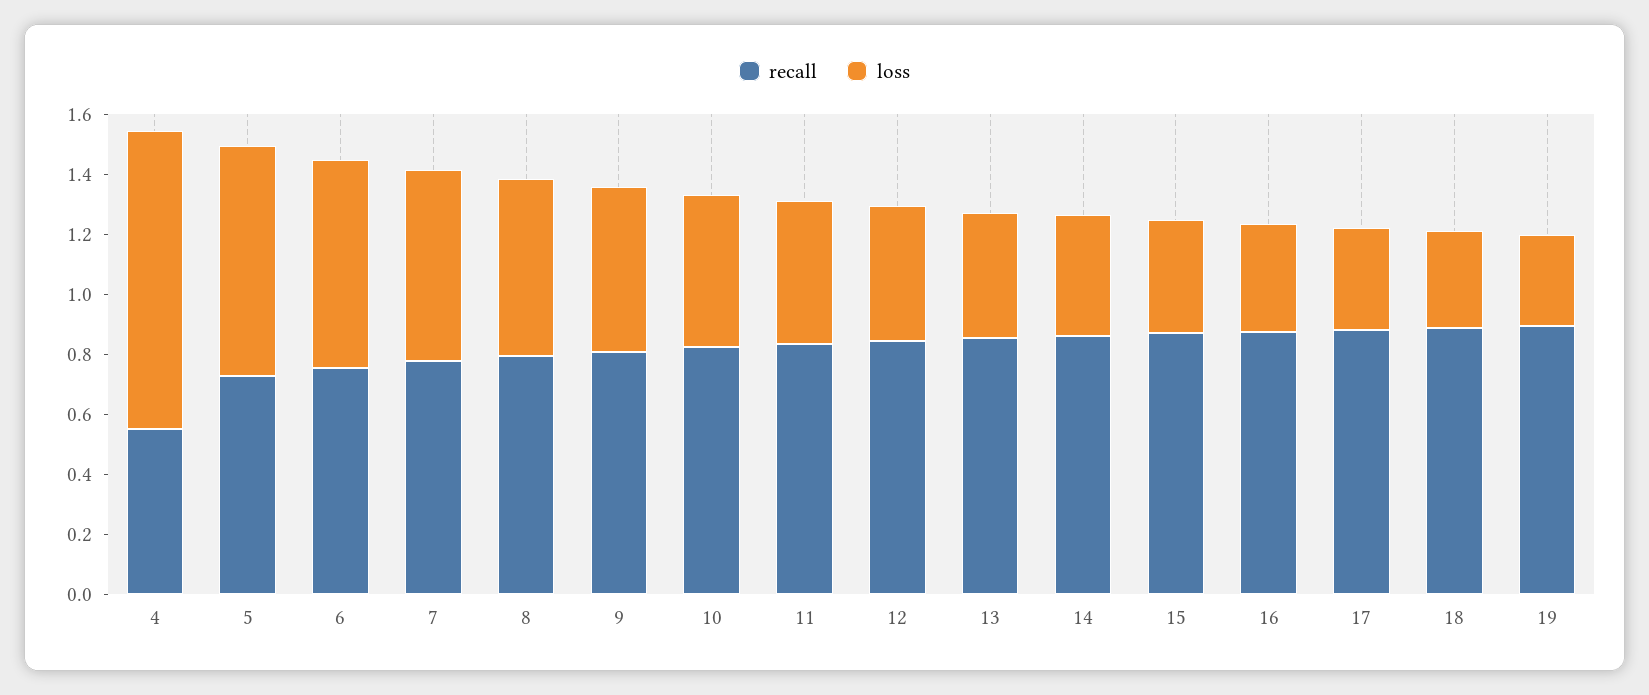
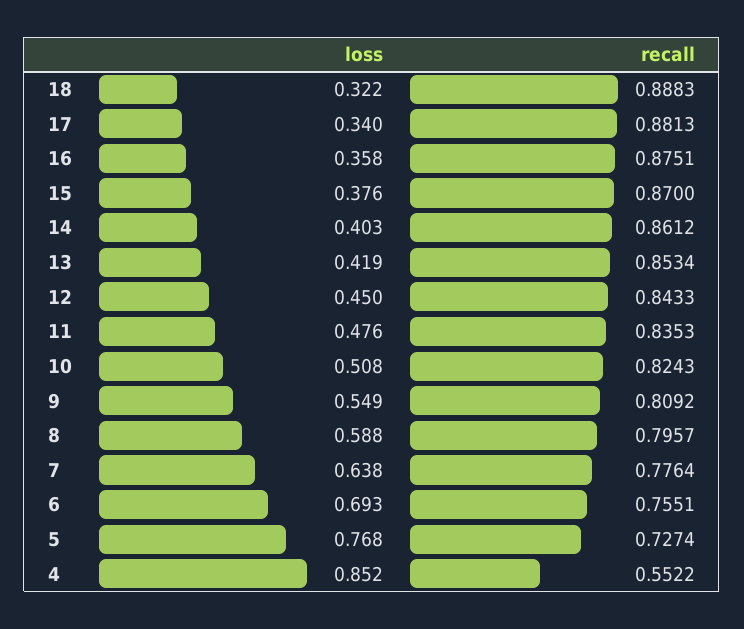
  {
    "recall": {
      "4": 0.5522,
      "5": 0.7274,
      "6": 0.7551,
      "7": 0.7764,
      "8": 0.7957,
      "9": 0.8092,
      "10": 0.8243,
      "11": 0.8353,
      "12": 0.8433,
      "13": 0.8534,
      "14": 0.8612,
      "15": 0.87,
      "16": 0.8751,
      "17": 0.8813,
-     "18": 0.8883,
+     "18": 0.8883
-     "19": 0.9
    },
    "loss": {
-     "4": 1,
+     "4": 0.852,
      "5": 0.768,
      "6": 0.693,
      "7": 0.638,
      "8": 0.588,
      "9": 0.549,
      "10": 0.508,
      "11": 0.476,
      "12": 0.45,
      "13": 0.419,
      "14": 0.403,
      "15": 0.376,
      "16": 0.358,
      "17": 0.34,
-     "18": 0.322,
+     "18": 0.322
-     "19": 0.3
    }
  }

